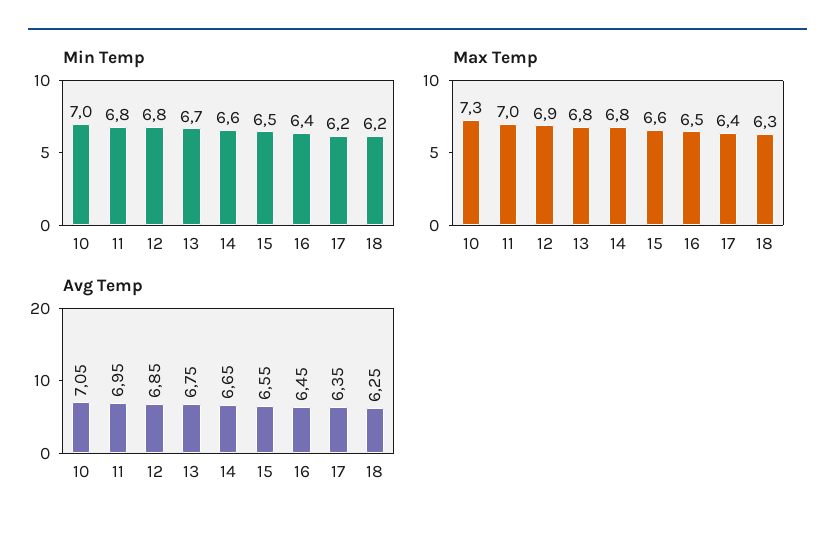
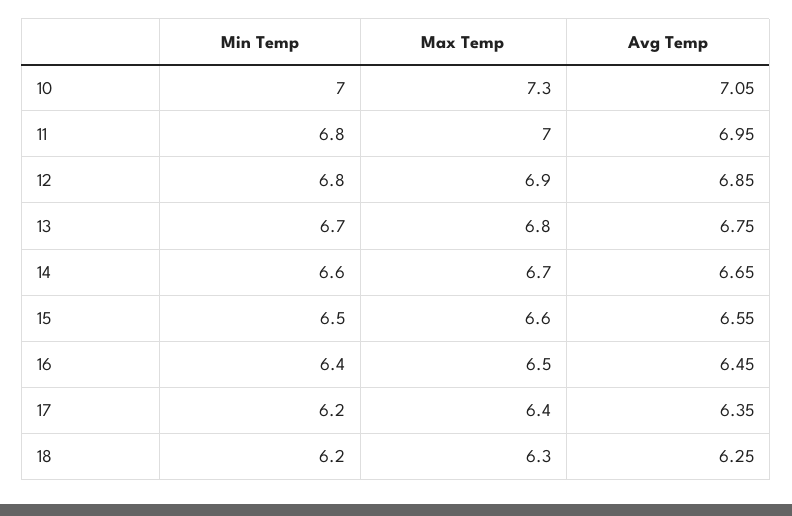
  {
    "Min Temp": {
      "10": 7,
      "11": 6.8,
      "12": 6.8,
      "13": 6.7,
      "14": 6.6,
      "15": 6.5,
      "16": 6.4,
      "17": 6.2,
      "18": 6.2
    },
    "Max Temp": {
      "10": 7.3,
      "11": 7,
      "12": 6.9,
      "13": 6.8,
-     "14": 6.8,
+     "14": 6.7,
      "15": 6.6,
      "16": 6.5,
      "17": 6.4,
      "18": 6.3
    },
    "Avg Temp": {
      "10": 7.05,
      "11": 6.95,
      "12": 6.85,
      "13": 6.75,
      "14": 6.65,
      "15": 6.55,
      "16": 6.45,
      "17": 6.35,
      "18": 6.25
    }
  }

